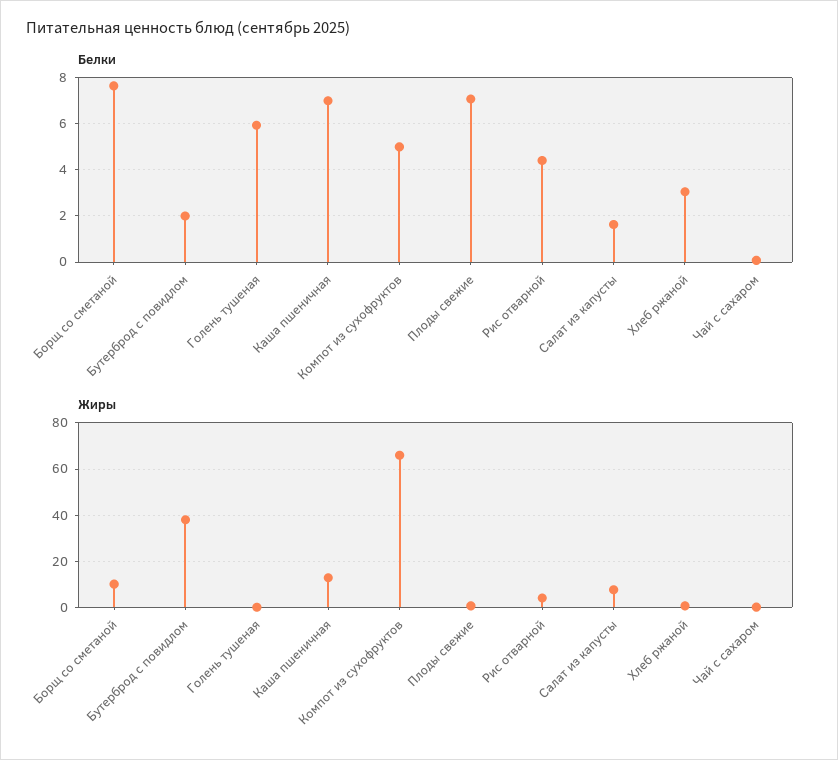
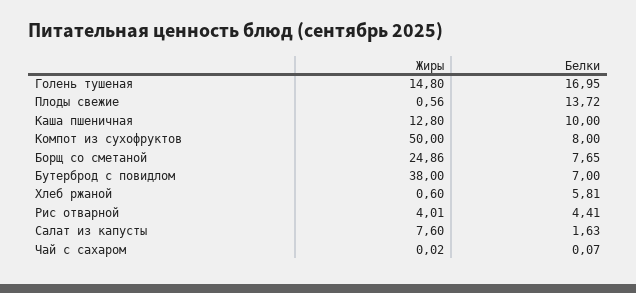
  {
    "Белки": {
      "Борщ со сметаной": 7.65,
-     "Бутерброд с повидлом": 2,
+     "Бутерброд с повидлом": 7,
-     "Голень тушеная": 6,
+     "Голень тушеная": 16.95,
-     "Каша пшеничная": 7,
+     "Каша пшеничная": 10,
-     "Компот из сухофруктов": 5,
+     "Компот из сухофруктов": 8,
-     "Плоды свежие": 7,
+     "Плоды свежие": 13.72,
      "Рис отварной": 4.41,
      "Салат из капусты": 1.63,
-     "Хлеб ржаной": 3,
+     "Хлеб ржаной": 5.81,
      "Чай с сахаром": 0.07
    },
    "Жиры": {
-     "Борщ со сметаной": 10,
+     "Борщ со сметаной": 24.86,
      "Бутерброд с повидлом": 38,
-     "Голень тушеная": 0,
+     "Голень тушеная": 14.8,
      "Каша пшеничная": 12.8,
-     "Компот из сухофруктов": 65,
+     "Компот из сухофруктов": 50,
      "Плоды свежие": 0.56,
      "Рис отварной": 4.01,
      "Салат из капусты": 7.6,
      "Хлеб ржаной": 0.6,
      "Чай с сахаром": 0.02
    }
  }

